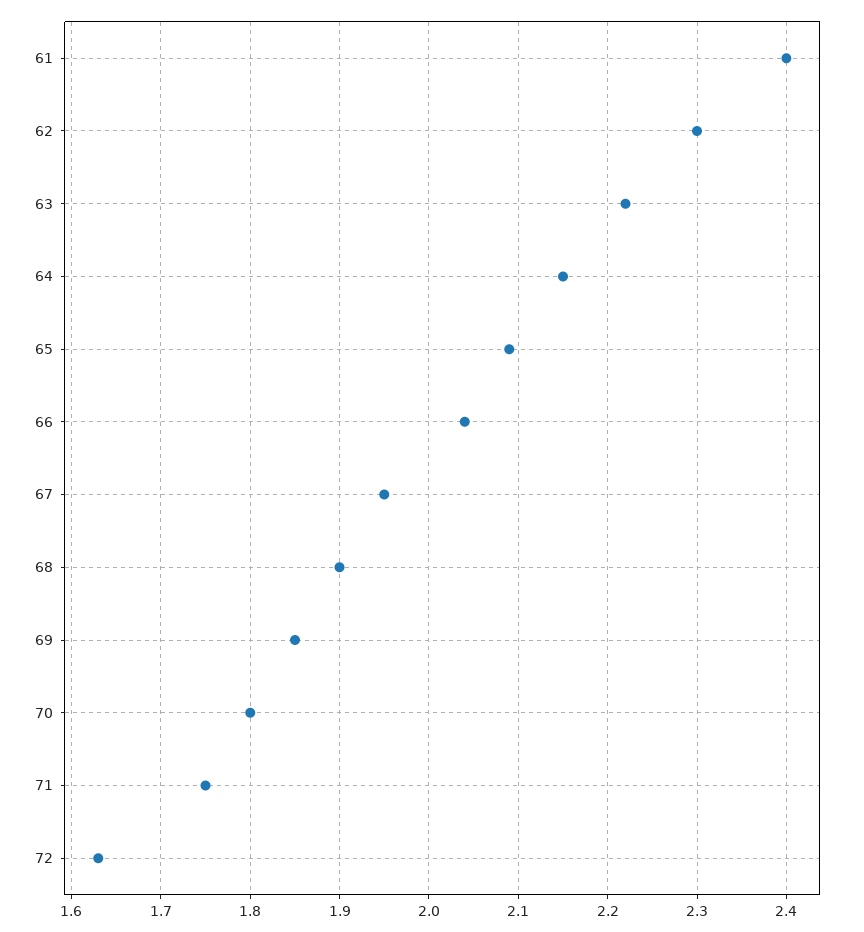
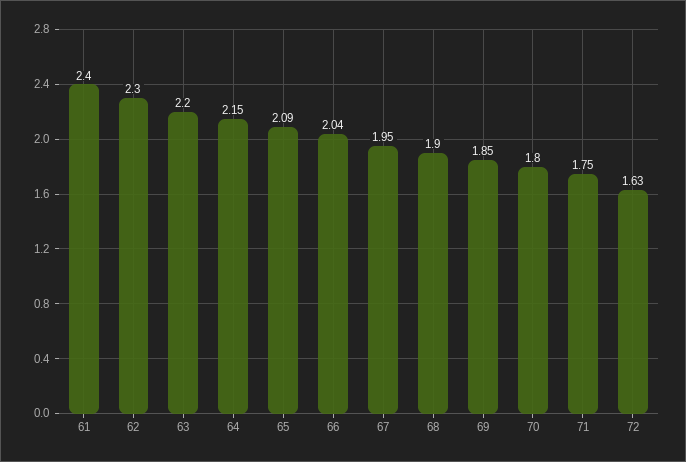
  {
    "61": 2.4,
    "62": 2.3,
-   "63": 2.22,
+   "63": 2.2,
    "64": 2.15,
    "65": 2.09,
    "66": 2.04,
    "67": 1.95,
    "68": 1.9,
    "69": 1.85,
    "70": 1.8,
    "71": 1.75,
    "72": 1.63
  }

